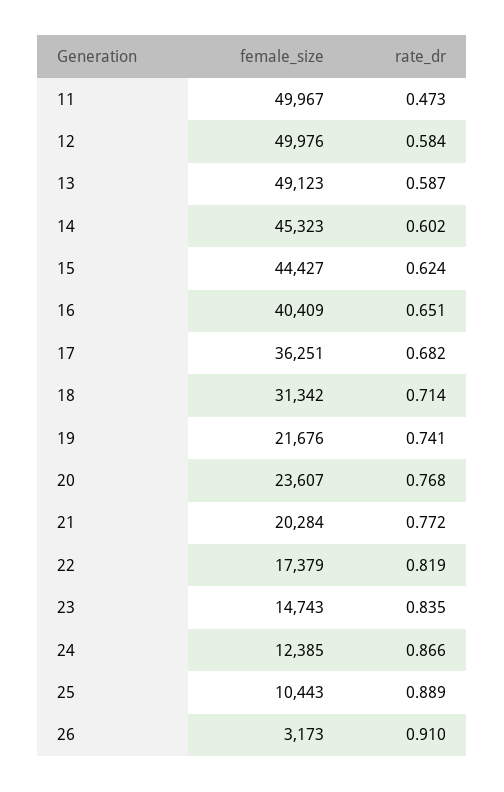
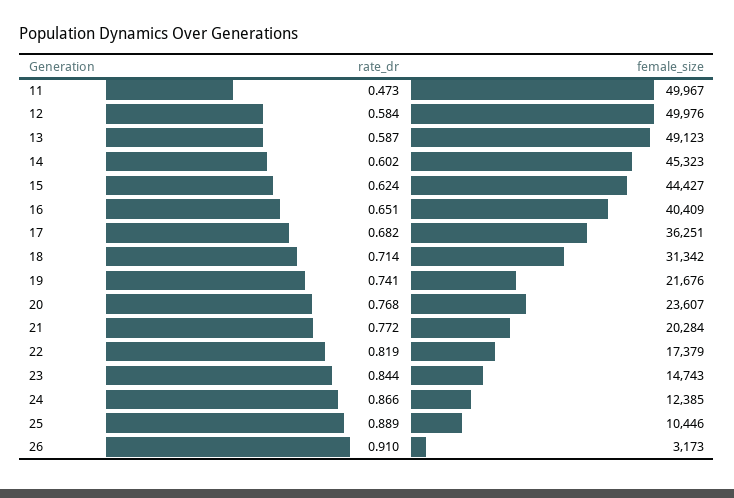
  {
    "female_size": {
      "11": 49967,
      "12": 49976,
      "13": 49123,
      "14": 45323,
      "15": 44427,
      "16": 40409,
      "17": 36251,
      "18": 31342,
      "19": 21676,
      "20": 23607,
      "21": 20284,
      "22": 17379,
      "23": 14743,
      "24": 12385,
-     "25": 10443,
+     "25": 10446,
      "26": 3173
    },
    "rate_dr": {
      "11": 0.473,
      "12": 0.584,
      "13": 0.587,
      "14": 0.602,
      "15": 0.624,
      "16": 0.651,
      "17": 0.682,
      "18": 0.714,
      "19": 0.741,
      "20": 0.768,
      "21": 0.772,
      "22": 0.819,
-     "23": 0.835,
+     "23": 0.844,
      "24": 0.866,
      "25": 0.889,
      "26": 0.91
    }
  }

